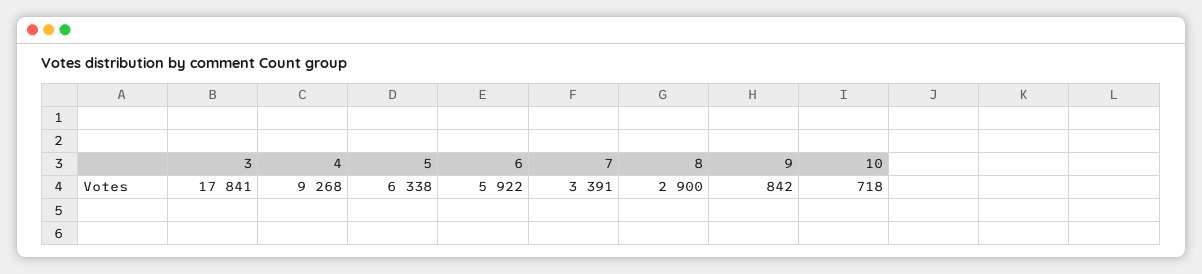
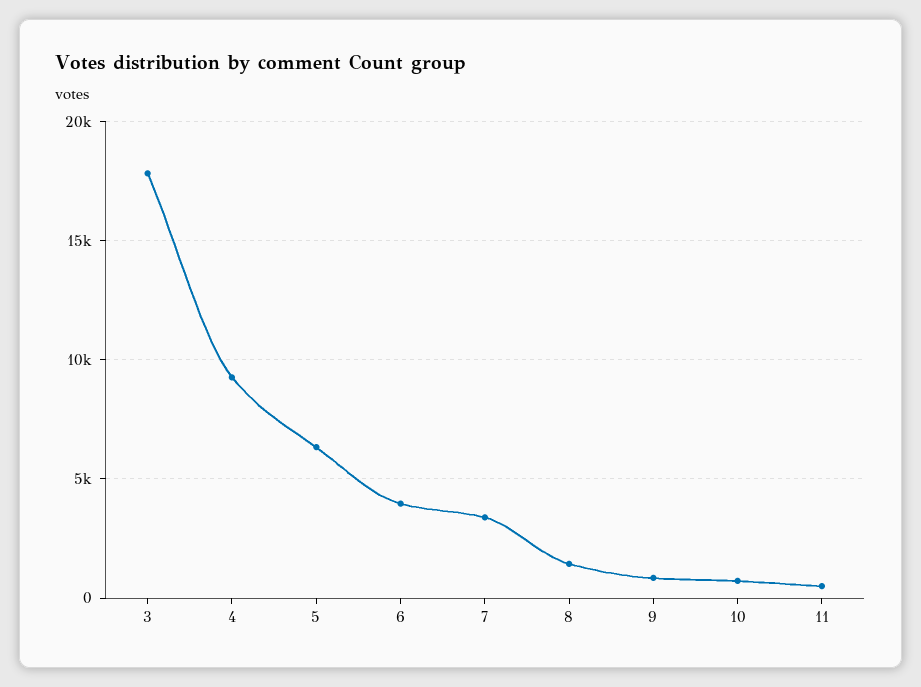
  {
    "3": 17841,
    "4": 9268,
    "5": 6338,
-   "6": 5922,
+   "6": 4000,
    "7": 3391,
-   "8": 2900,
+   "8": 1500,
    "9": 842,
-   "10": 718
+   "10": 718,
+   "11": 500
  }

